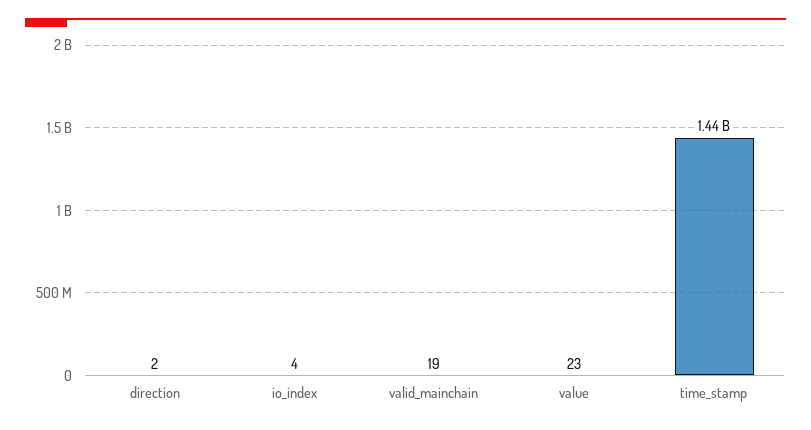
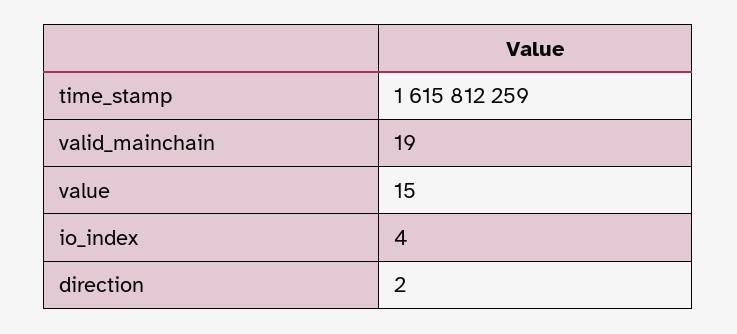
  {
    "direction": 2,
    "io_index": 4,
    "valid_mainchain": 19,
-   "value": 23,
+   "value": 15,
-   "time_stamp": 1440000000
+   "time_stamp": 1615812259
  }

